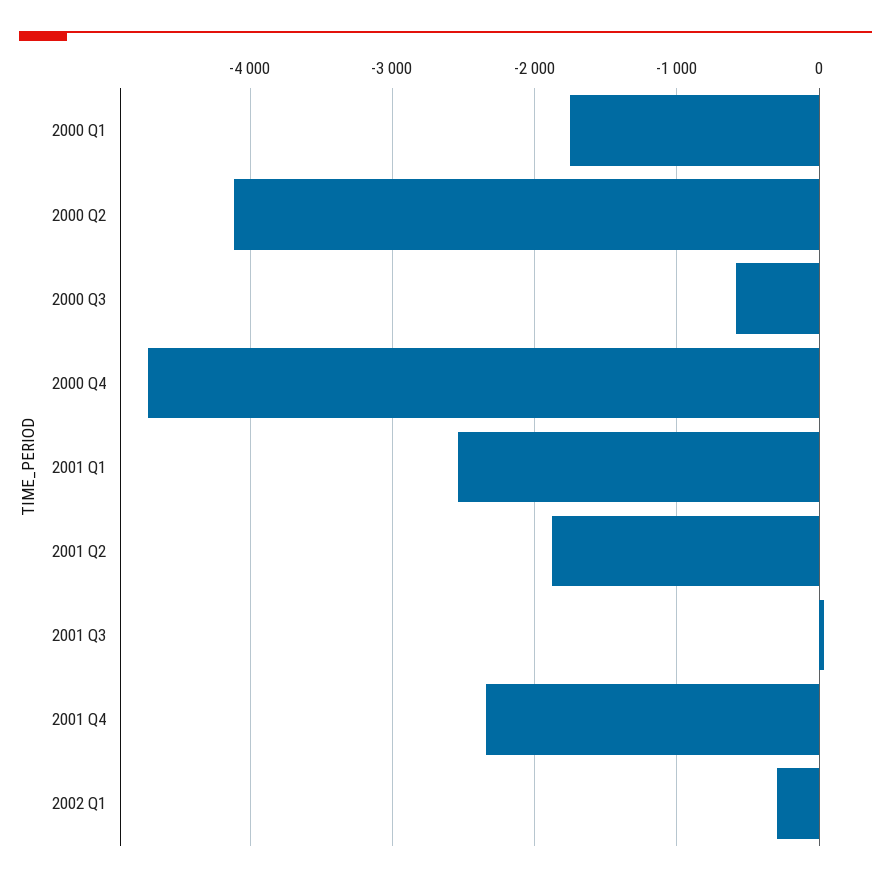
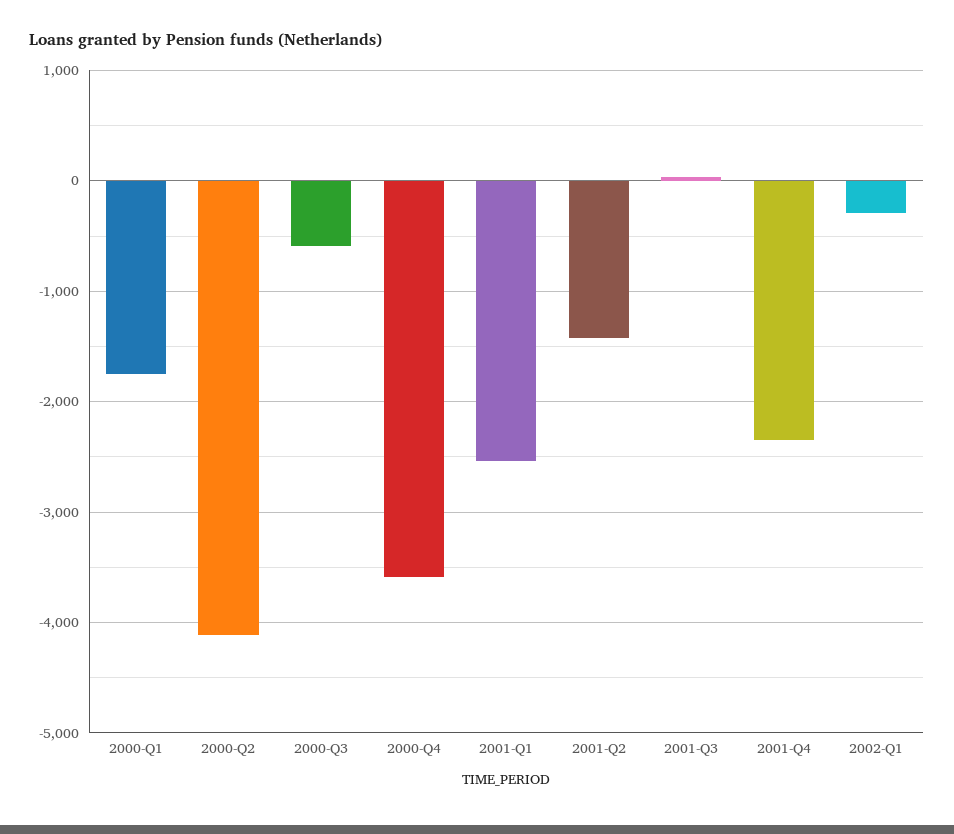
  {
    "2000 Q1": -1800,
    "2000 Q2": -4100,
    "2000 Q3": -600,
-   "2000 Q4": -4700,
+   "2000 Q4": -3600,
    "2001 Q1": -2500,
-   "2001 Q2": -1900,
+   "2001 Q2": -1400,
    "2001 Q3": 0,
    "2001 Q4": -2300,
    "2002 Q1": -300
  }

